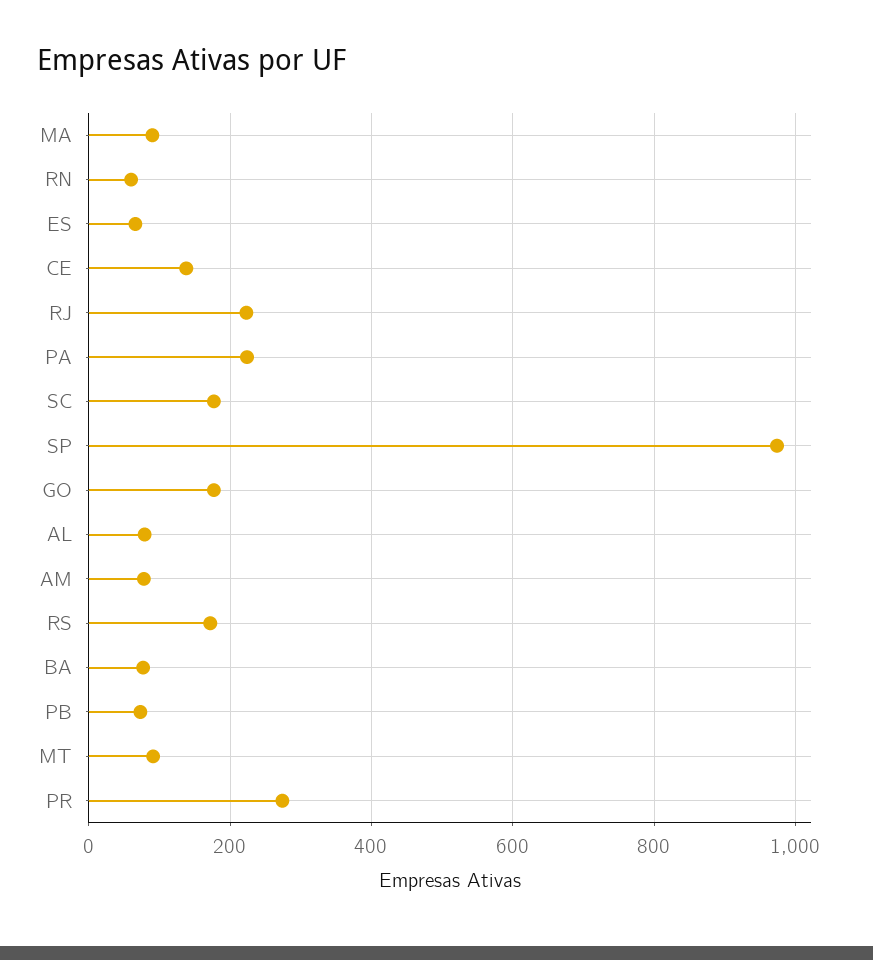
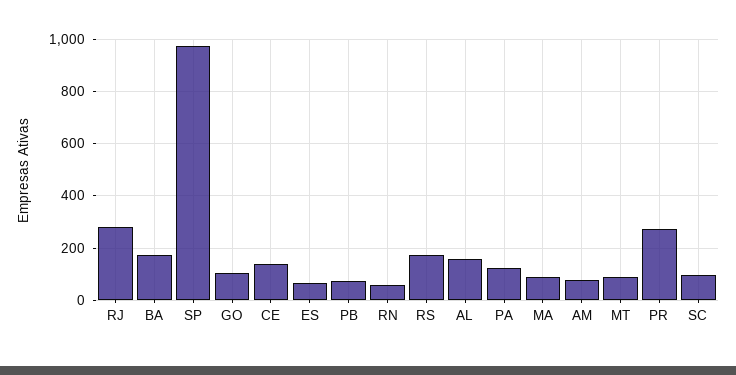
  {
    "MA": 100,
    "RN": 60,
    "ES": 60,
    "CE": 140,
-   "RJ": 220,
+   "RJ": 275,
-   "PA": 220,
+   "PA": 125,
-   "SC": 180,
+   "SC": 100,
    "SP": 980,
-   "GO": 180,
+   "GO": 100,
-   "AL": 80,
+   "AL": 150,
    "AM": 80,
    "RS": 180,
-   "BA": 80,
+   "BA": 175,
    "PB": 80,
    "MT": 100,
    "PR": 280
  }

